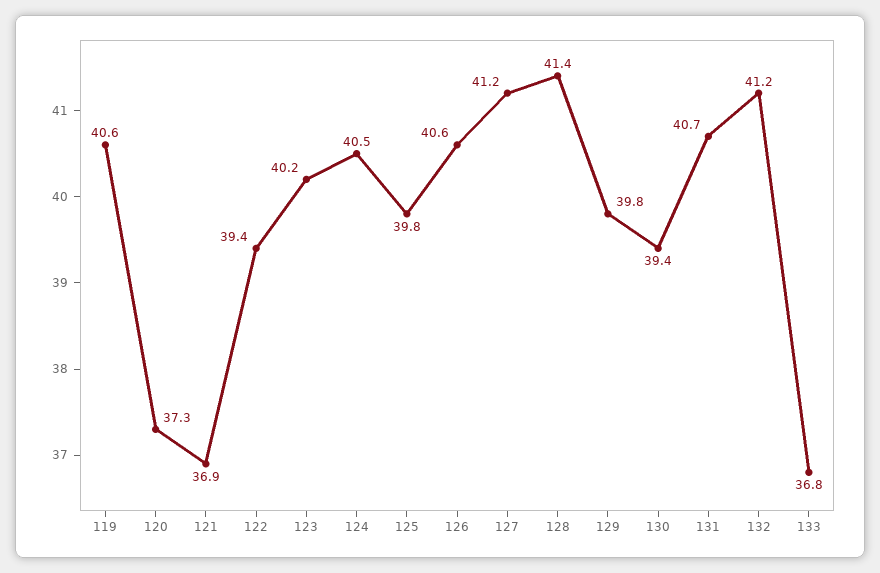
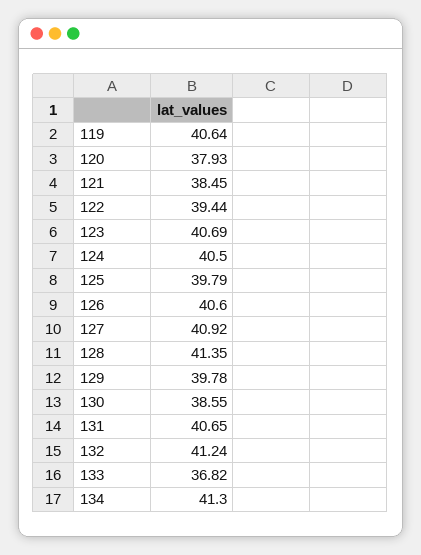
  {
    "119": 40.64,
-   "120": 37.3,
+   "120": 37.93,
-   "121": 36.9,
+   "121": 38.45,
    "122": 39.44,
-   "123": 40.2,
+   "123": 40.69,
    "124": 40.5,
    "125": 39.79,
    "126": 40.6,
-   "127": 41.2,
+   "127": 40.92,
    "128": 41.35,
    "129": 39.78,
-   "130": 39.4,
+   "130": 38.55,
    "131": 40.65,
    "132": 41.24,
-   "133": 36.82
+   "133": 36.82,
+   "134": 41.3
  }

